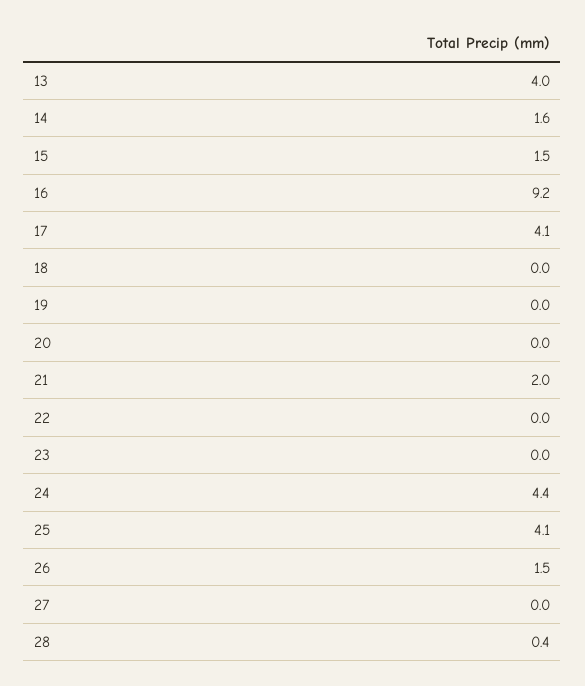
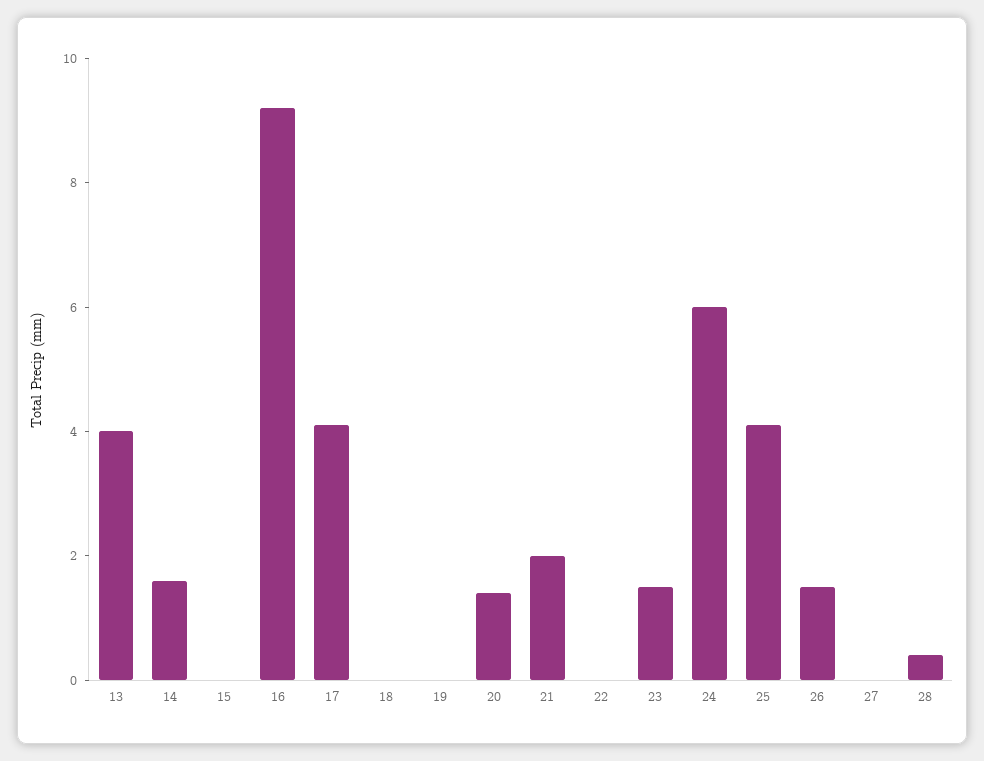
  {
    "13": 4,
    "14": 1.6,
-   "15": 1.5,
+   "15": 0,
    "16": 9.2,
    "17": 4.1,
    "18": 0,
    "19": 0,
-   "20": 0,
+   "20": 1.5,
    "21": 2,
    "22": 0,
-   "23": 0,
+   "23": 1.5,
-   "24": 4.4,
+   "24": 6,
    "25": 4.1,
    "26": 1.5,
    "27": 0,
    "28": 0.4
  }

